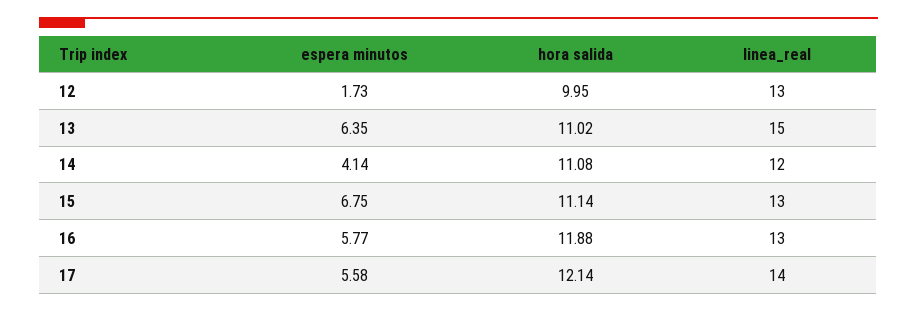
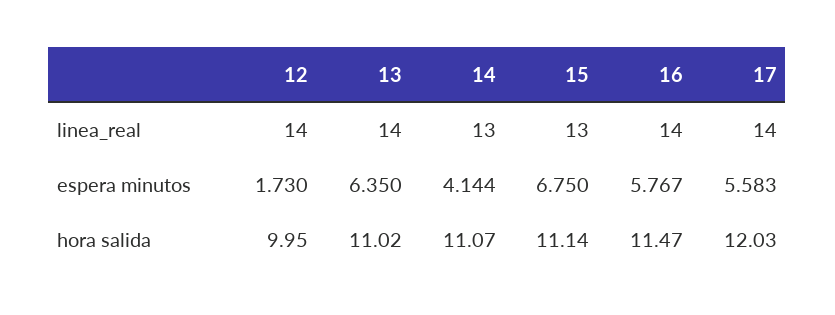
  {
    "espera minutos": {
      "12": 1.73,
      "13": 6.35,
      "14": 4.144,
      "15": 6.75,
      "16": 5.767,
      "17": 5.583
    },
    "hora salida": {
      "12": 9.95,
      "13": 11.02,
-     "14": 11.08,
+     "14": 11.07,
      "15": 11.14,
-     "16": 11.88,
+     "16": 11.47,
-     "17": 12.14
+     "17": 12.03
    },
    "linea_real": {
-     "12": 13,
+     "12": 14,
-     "13": 15,
+     "13": 14,
-     "14": 12,
+     "14": 13,
      "15": 13,
-     "16": 13,
+     "16": 14,
      "17": 14
    }
  }

